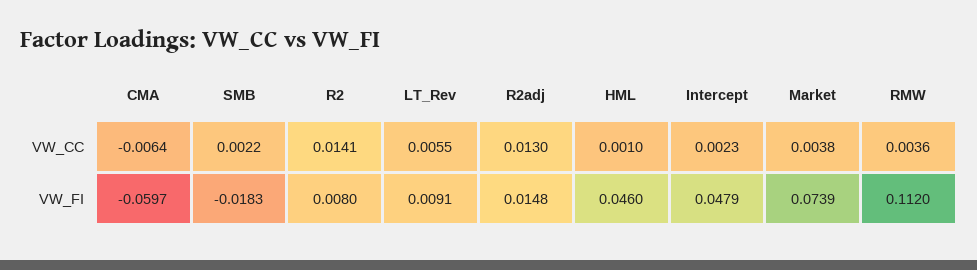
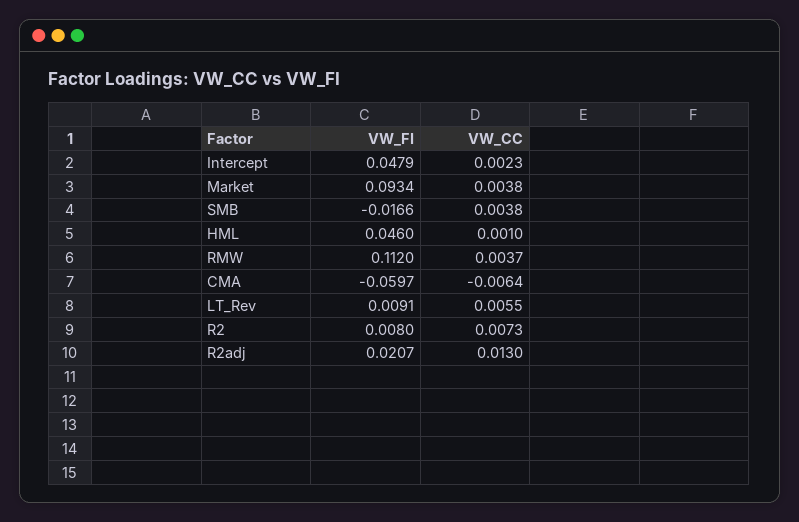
  {
    "CMA": {
      "VW_CC": -0.0064,
      "VW_FI": -0.0597
    },
    "SMB": {
-     "VW_CC": 0.0022,
+     "VW_CC": 0.0038,
-     "VW_FI": -0.0183
+     "VW_FI": -0.0166
    },
    "R2": {
-     "VW_CC": 0.0141,
+     "VW_CC": 0.0073,
      "VW_FI": 0.008
    },
    "LT_Rev": {
      "VW_CC": 0.0055,
      "VW_FI": 0.0091
    },
    "R2adj": {
      "VW_CC": 0.013,
-     "VW_FI": 0.0148
+     "VW_FI": 0.0207
    },
    "HML": {
      "VW_CC": 0.001,
      "VW_FI": 0.046
    },
    "Intercept": {
      "VW_CC": 0.0023,
      "VW_FI": 0.0479
    },
    "Market": {
      "VW_CC": 0.0038,
-     "VW_FI": 0.0739
+     "VW_FI": 0.0934
    },
    "RMW": {
-     "VW_CC": 0.0036,
+     "VW_CC": 0.0037,
      "VW_FI": 0.112
    }
  }

